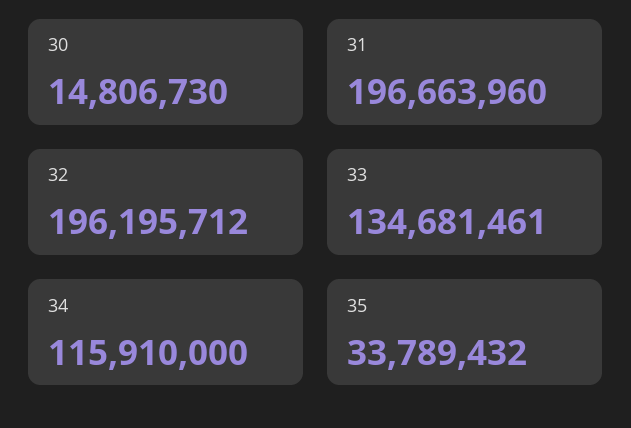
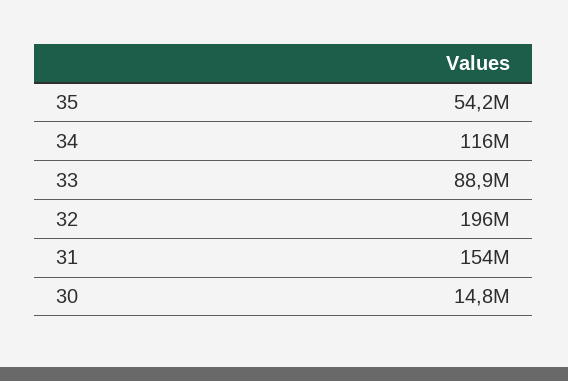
  {
    "30": 14806730,
-   "31": 196663960,
+   "31": 154000000,
    "32": 196195712,
-   "33": 134681461,
+   "33": 88900000,
    "34": 115910000,
-   "35": 33789432
+   "35": 54200000
  }

